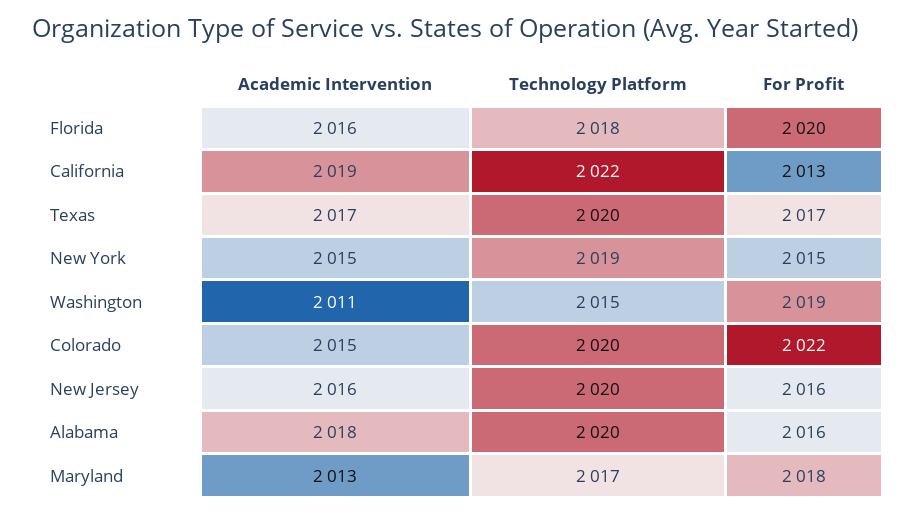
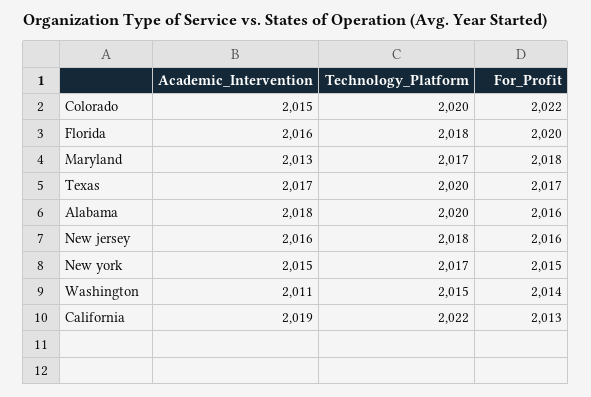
  {
    "Academic Intervention": {
      "Florida": 2016,
      "California": 2019,
      "Texas": 2017,
      "New York": 2015,
      "Washington": 2011,
      "Colorado": 2015,
      "New Jersey": 2016,
      "Alabama": 2018,
      "Maryland": 2013
    },
    "Technology Platform": {
      "Florida": 2018,
      "California": 2022,
      "Texas": 2020,
-     "New York": 2019,
+     "New York": 2017,
      "Washington": 2015,
      "Colorado": 2020,
-     "New Jersey": 2020,
+     "New Jersey": 2018,
      "Alabama": 2020,
      "Maryland": 2017
    },
    "For Profit": {
      "Florida": 2020,
      "California": 2013,
      "Texas": 2017,
      "New York": 2015,
-     "Washington": 2019,
+     "Washington": 2014,
      "Colorado": 2022,
      "New Jersey": 2016,
      "Alabama": 2016,
      "Maryland": 2018
    }
  }

